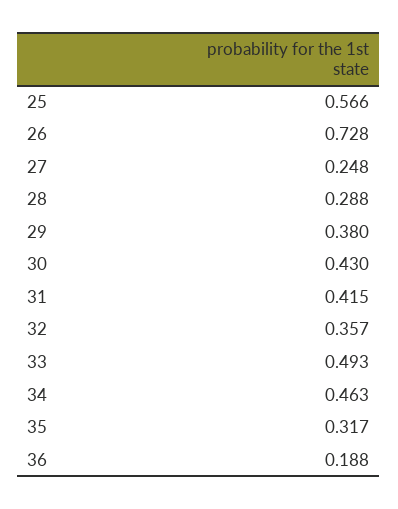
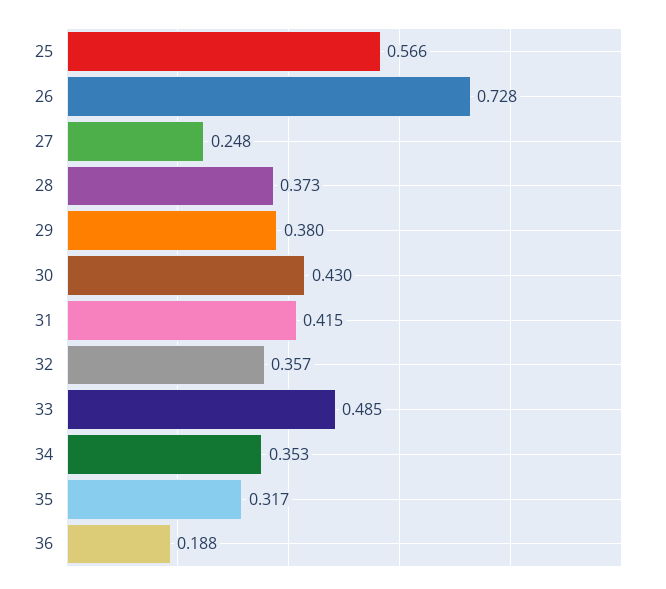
  {
    "25": 0.566,
    "26": 0.728,
    "27": 0.248,
-   "28": 0.288,
+   "28": 0.373,
    "29": 0.38,
    "30": 0.43,
    "31": 0.415,
    "32": 0.357,
-   "33": 0.493,
+   "33": 0.485,
-   "34": 0.463,
+   "34": 0.353,
    "35": 0.317,
    "36": 0.188
  }

